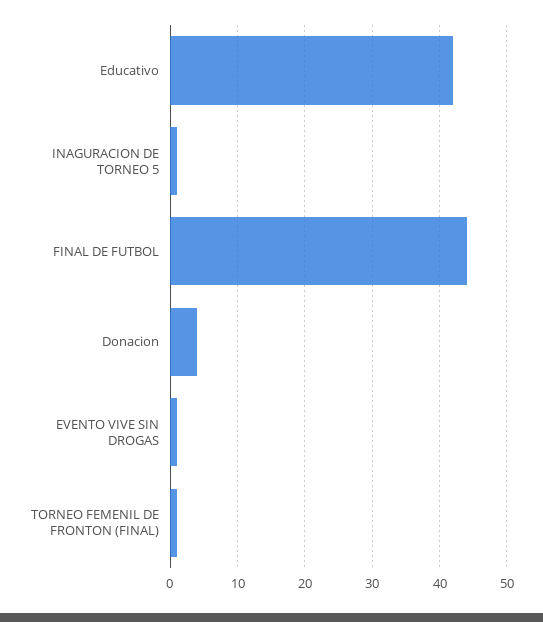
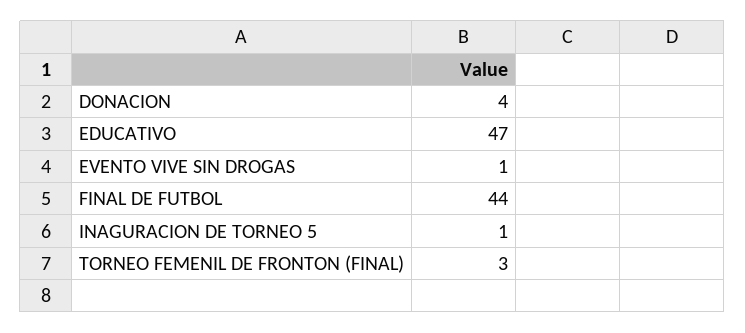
  {
-   "Educativo": 42,
+   "Educativo": 47,
    "INAGURACION DE TORNEO 5": 1,
    "FINAL DE FUTBOL": 44,
    "Donacion": 4,
    "EVENTO VIVE SIN DROGAS": 1,
-   "TORNEO FEMENIL DE FRONTON (FINAL)": 1
+   "TORNEO FEMENIL DE FRONTON (FINAL)": 3
  }

